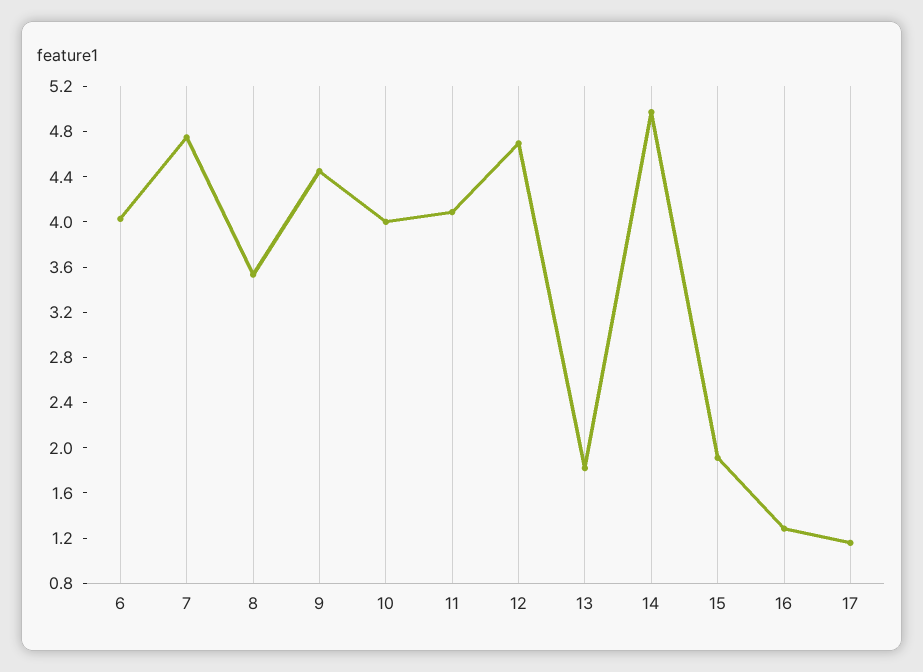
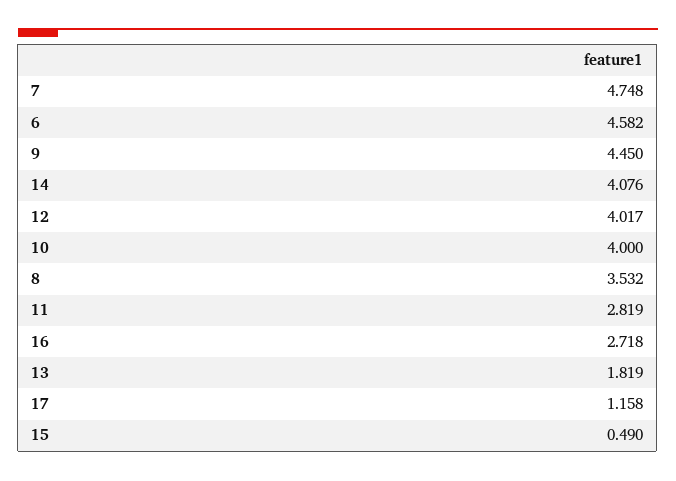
  {
-   "6": 4,
+   "6": 4.582,
    "7": 4.748,
    "8": 3.532,
    "9": 4.45,
    "10": 4,
-   "11": 4.1,
+   "11": 2.819,
-   "12": 4.7,
+   "12": 4.017,
    "13": 1.819,
-   "14": 5,
+   "14": 4.076,
-   "15": 1.9,
+   "15": 0.49,
-   "16": 1.3,
+   "16": 2.718,
    "17": 1.158
  }

